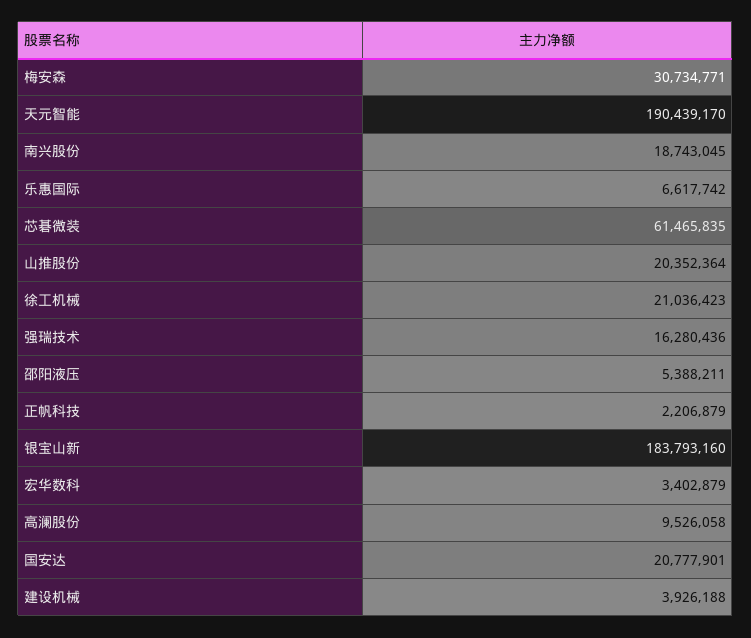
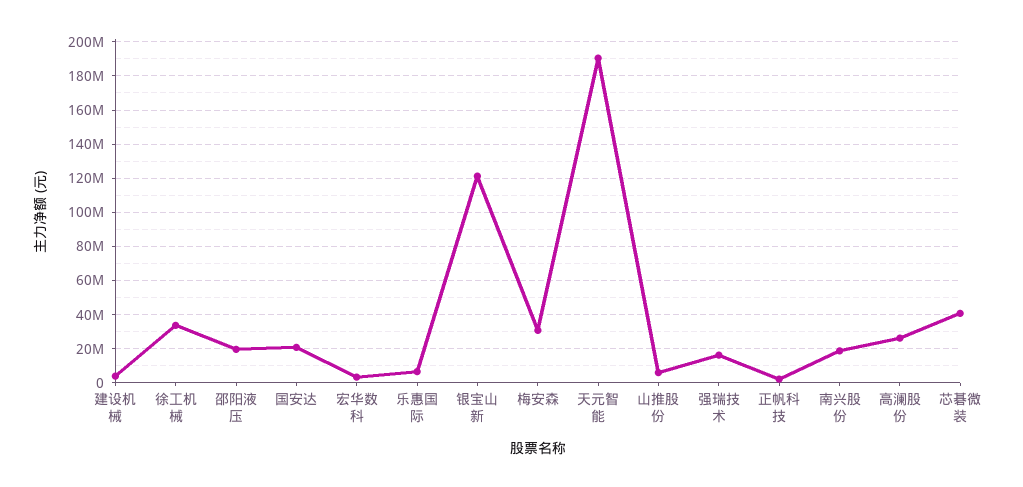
  {
    "梅安森": 30734771,
    "天元智能": 190439170,
    "南兴股份": 18743045,
    "乐惠国际": 6617742,
-   "芯碁微装": 61465835,
+   "芯碁微装": 40000000,
-   "山推股份": 20352364,
+   "山推股份": 5000000,
-   "徐工机械": 21036423,
+   "徐工机械": 35000000,
    "强瑞技术": 16280436,
-   "邵阳液压": 5388211,
+   "邵阳液压": 20000000,
    "正帆科技": 2206879,
-   "银宝山新": 183793160,
+   "银宝山新": 120000000,
    "宏华数科": 3402879,
-   "高澜股份": 9526058,
+   "高澜股份": 25000000,
    "国安达": 20777901,
    "建设机械": 3926188
  }

